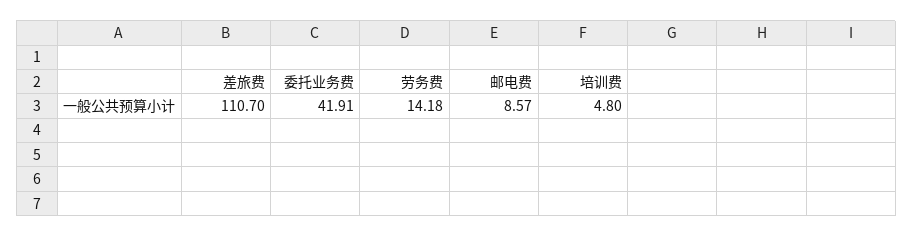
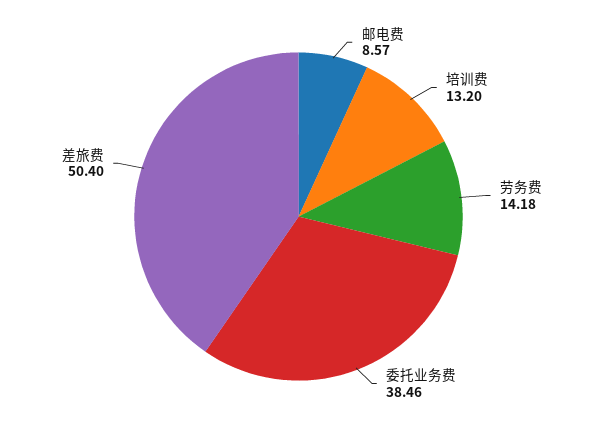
  {
-   "差旅费": 110.7,
+   "差旅费": 50.4,
-   "委托业务费": 41.91,
+   "委托业务费": 38.46,
    "劳务费": 14.18,
    "邮电费": 8.57,
-   "培训费": 4.8
+   "培训费": 13.2
  }

